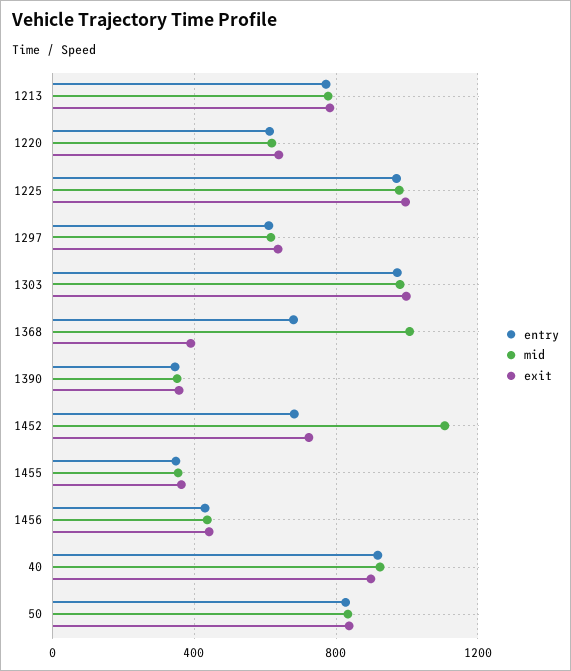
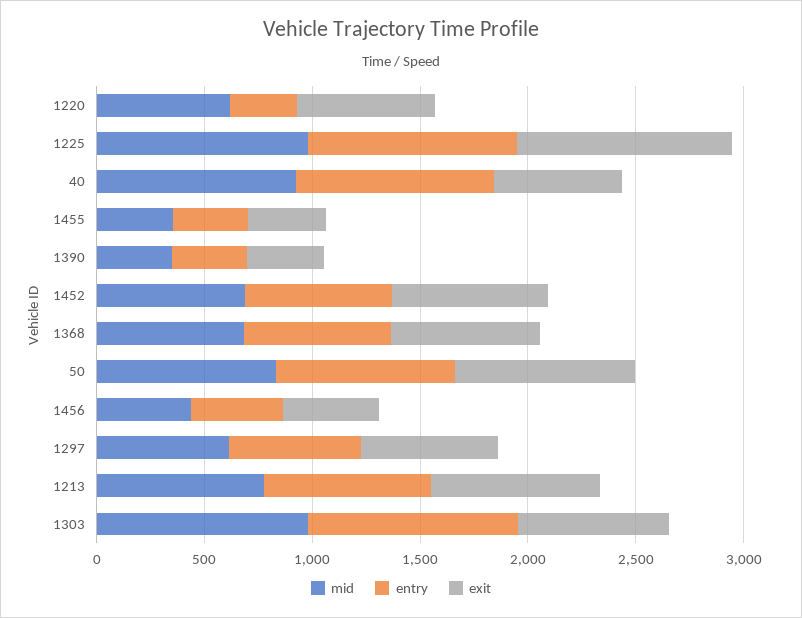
  {
    "entry": {
      "1213": 750,
-     "1220": 600,
+     "1220": 300,
      "1225": 950,
      "1297": 600,
      "1303": 950,
      "1368": 700,
      "1390": 350,
      "1452": 700,
      "1455": 350,
      "1456": 450,
      "40": 900,
      "50": 850
    },
    "mid": {
      "1213": 800,
      "1220": 600,
      "1225": 1000,
      "1297": 600,
      "1303": 1000,
-     "1368": 1000,
+     "1368": 700,
      "1390": 350,
-     "1452": 1100,
+     "1452": 700,
      "1455": 350,
      "1456": 450,
      "40": 900,
      "50": 850
    },
    "exit": {
      "1213": 800,
      "1220": 650,
      "1225": 1000,
      "1297": 650,
-     "1303": 1000,
+     "1303": 700,
-     "1368": 400,
+     "1368": 700,
      "1390": 350,
      "1452": 700,
      "1455": 350,
      "1456": 450,
-     "40": 900,
+     "40": 600,
      "50": 850
    }
  }

